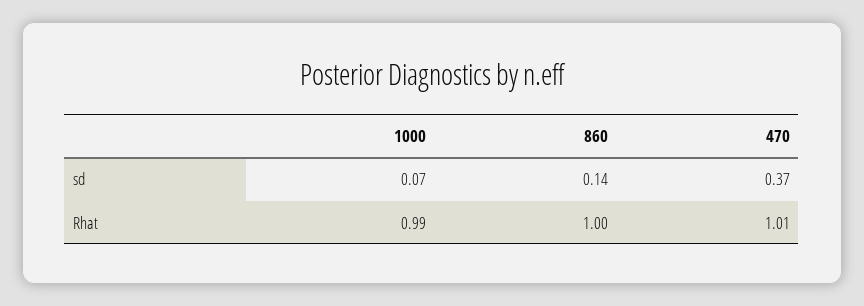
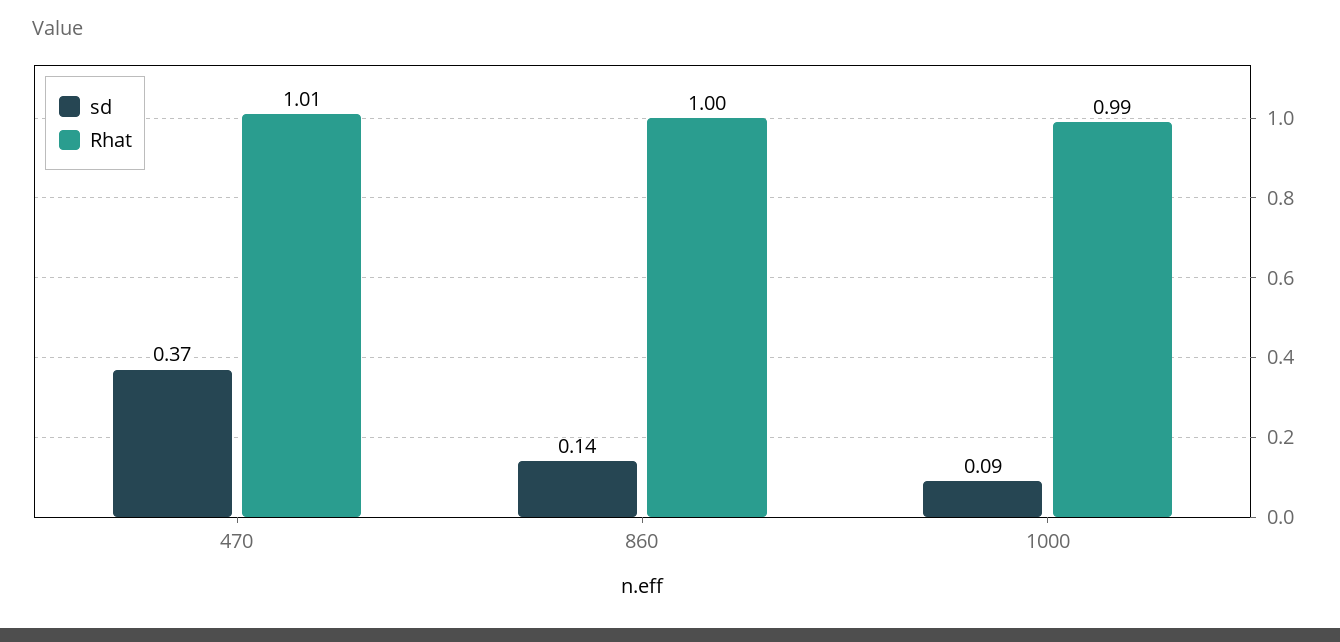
  {
    "sd": {
-     "1000": 0.07,
+     "1000": 0.09,
      "860": 0.14,
      "470": 0.37
    },
    "Rhat": {
      "1000": 0.99,
      "860": 1,
      "470": 1.01
    }
  }

